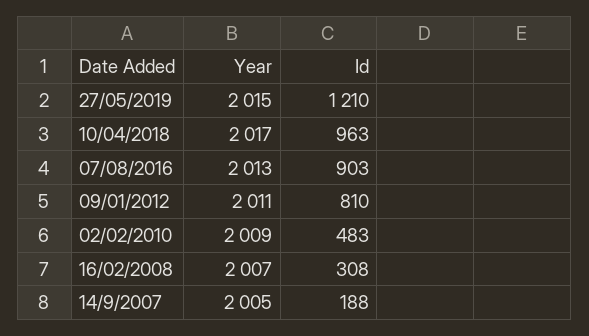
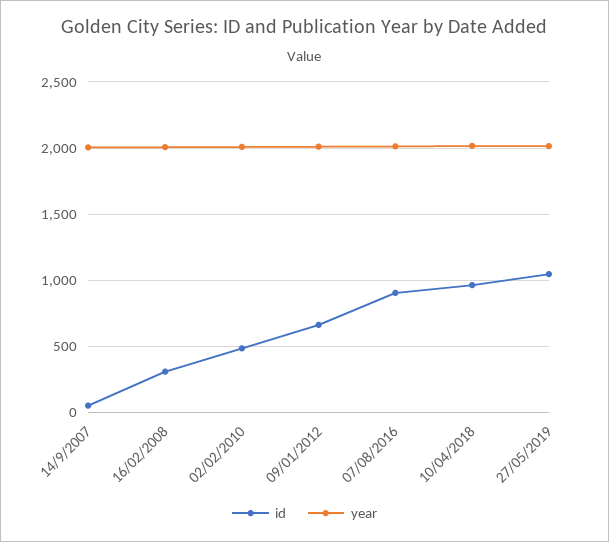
  {
    "Year": {
      "27/05/2019": 2015,
      "10/04/2018": 2017,
      "07/08/2016": 2013,
      "09/01/2012": 2011,
      "02/02/2010": 2009,
      "16/02/2008": 2007,
      "14/9/2007": 2005
    },
    "Id": {
-     "27/05/2019": 1210,
+     "27/05/2019": 1050,
      "10/04/2018": 963,
      "07/08/2016": 903,
-     "09/01/2012": 810,
+     "09/01/2012": 650,
      "02/02/2010": 483,
      "16/02/2008": 308,
-     "14/9/2007": 188
+     "14/9/2007": 50
    }
  }

